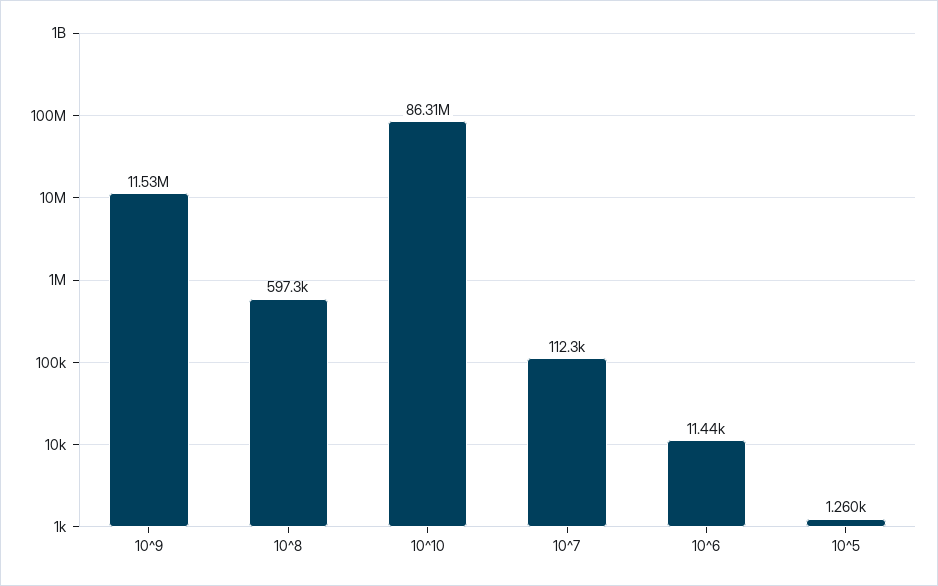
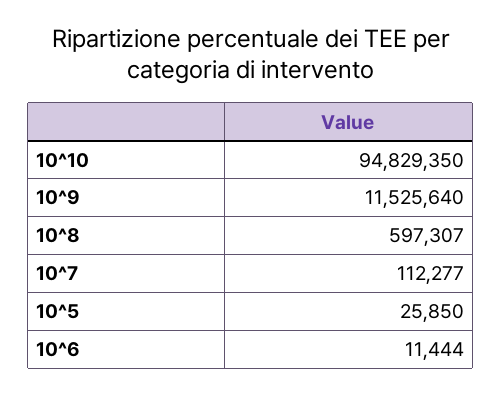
  {
    "10^9": 11525640,
    "10^8": 597307,
-   "10^10": 86310000,
+   "10^10": 94829350,
    "10^7": 112277,
    "10^6": 11444,
-   "10^5": 1260
+   "10^5": 25850
  }

